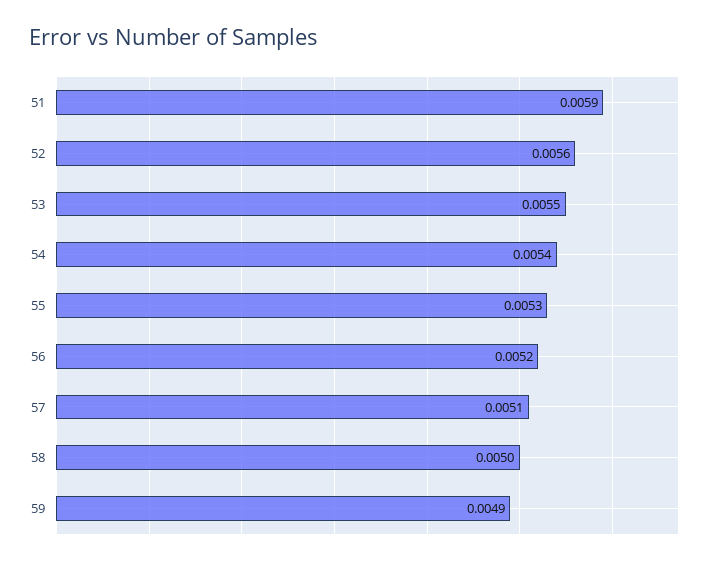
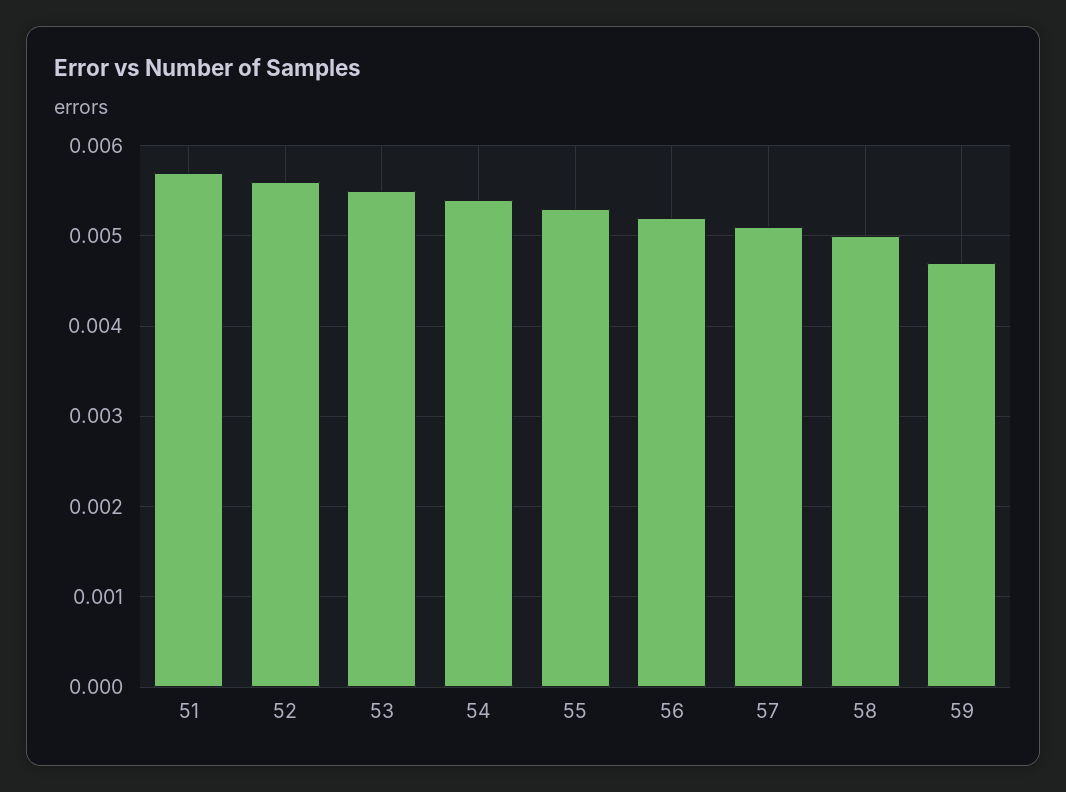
  {
-   "51": 0.0059,
+   "51": 0.0057,
    "52": 0.0056,
    "53": 0.0055,
    "54": 0.0054,
    "55": 0.0053,
    "56": 0.0052,
    "57": 0.0051,
    "58": 0.005,
-   "59": 0.0049
+   "59": 0.0047
  }

